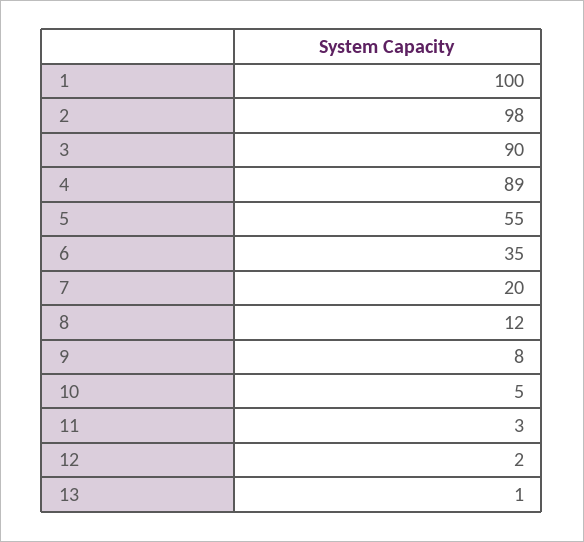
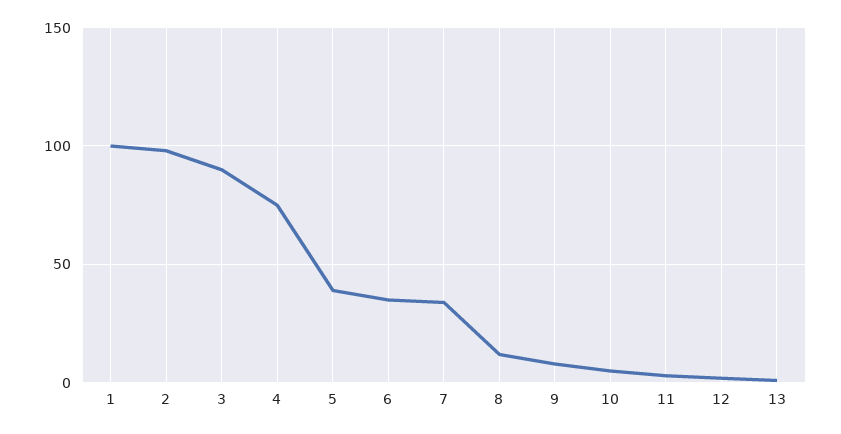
  {
    "1": 100,
    "2": 98,
    "3": 90,
-   "4": 89,
+   "4": 75,
-   "5": 55,
+   "5": 40,
    "6": 35,
-   "7": 20,
+   "7": 35,
    "8": 12,
    "9": 8,
    "10": 5,
    "11": 3,
    "12": 2,
    "13": 1
  }

